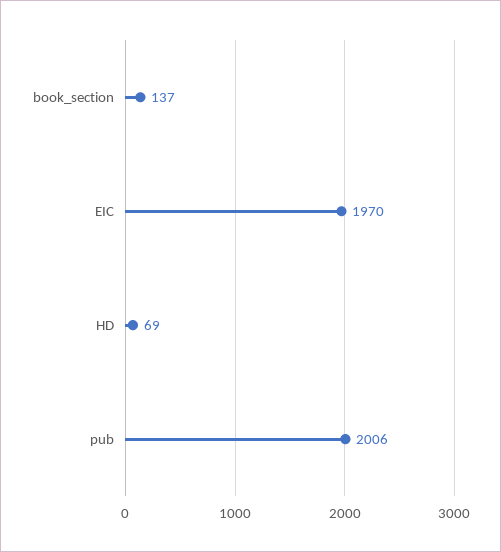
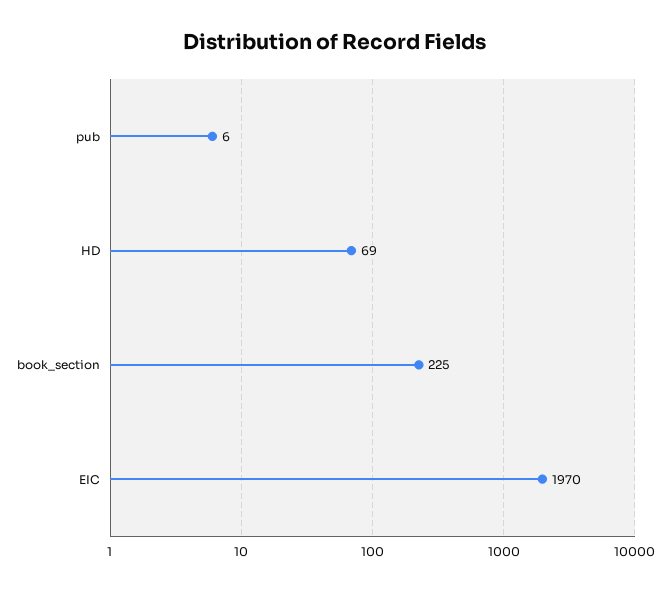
  {
-   "book_section": 137,
+   "book_section": 225,
    "EIC": 1970,
    "HD": 69,
-   "pub": 2006
+   "pub": 6
  }

